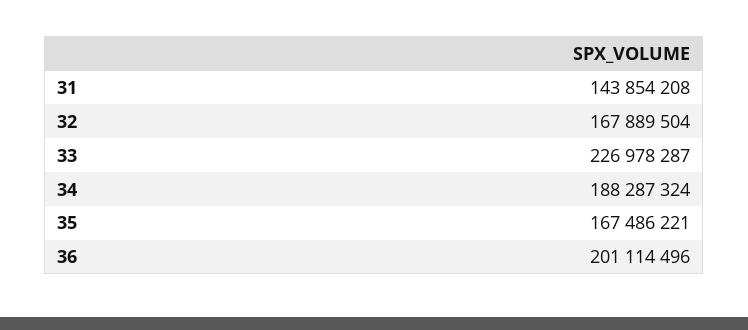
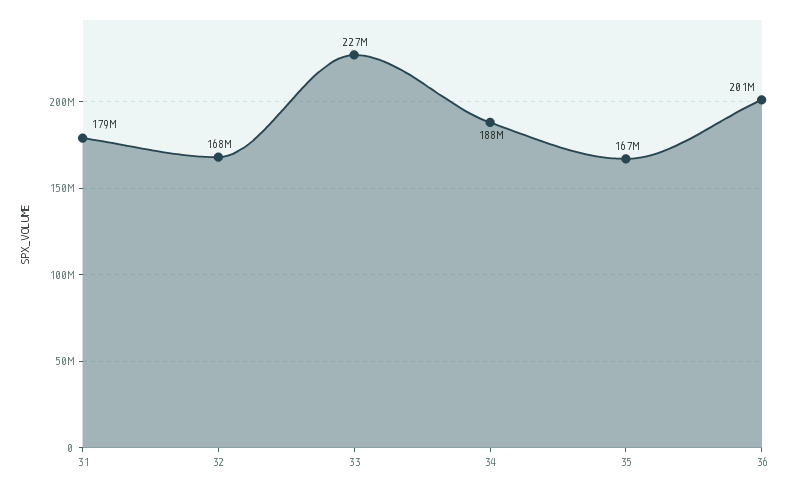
  {
-   "31": 143854208,
+   "31": 179000000,
    "32": 167889504,
    "33": 226978287,
    "34": 188287324,
    "35": 167486221,
    "36": 201114496
  }

